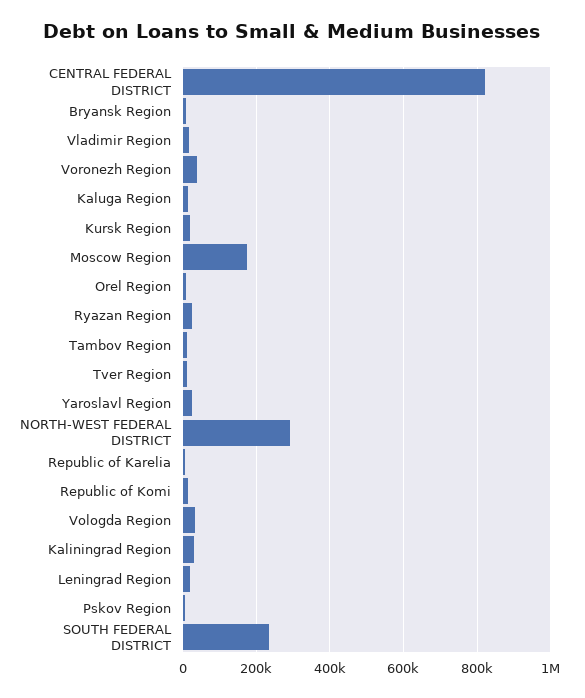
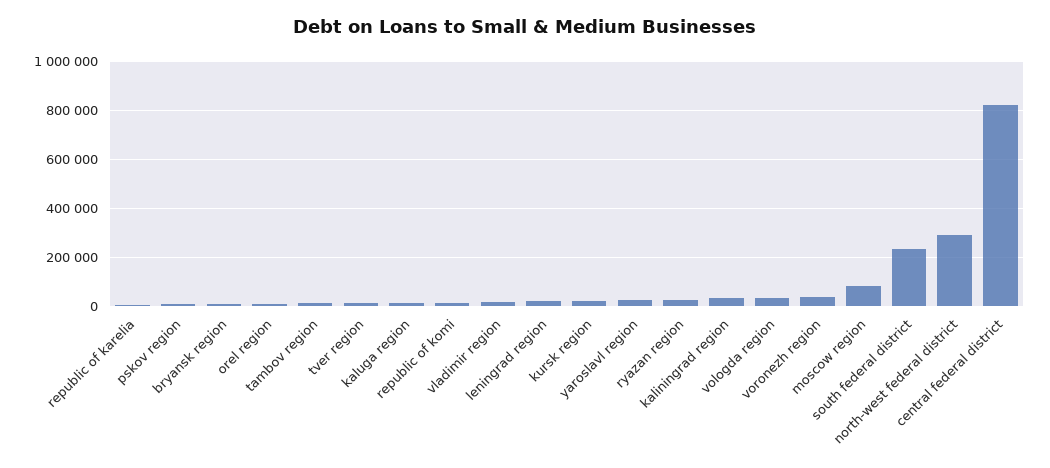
  {
    "CENTRAL FEDERAL DISTRICT": 820000,
    "Bryansk Region": 0,
    "Vladimir Region": 20000,
    "Voronezh Region": 40000,
    "Kaluga Region": 20000,
    "Kursk Region": 20000,
-   "Moscow Region": 180000,
+   "Moscow Region": 75000,
    "Orel Region": 0,
    "Ryazan Region": 20000,
    "Tambov Region": 20000,
    "Tver Region": 20000,
    "Yaroslavl Region": 20000,
    "NORTH-WEST FEDERAL DISTRICT": 300000,
    "Republic of Karelia": 0,
    "Republic of Komi": 20000,
    "Vologda Region": 40000,
    "Kaliningrad Region": 40000,
    "Leningrad Region": 20000,
    "Pskov Region": 0,
    "SOUTH FEDERAL DISTRICT": 240000
  }

